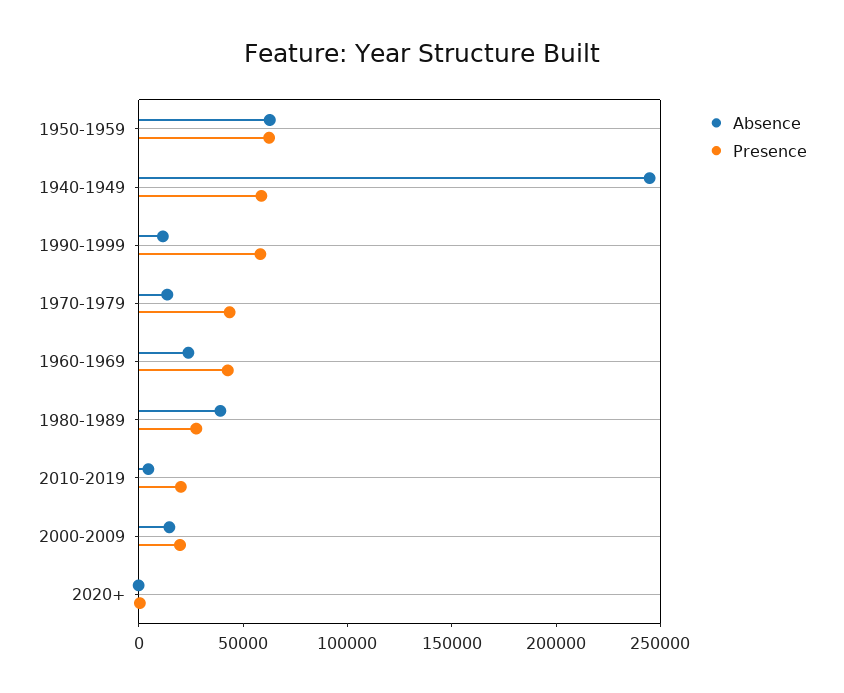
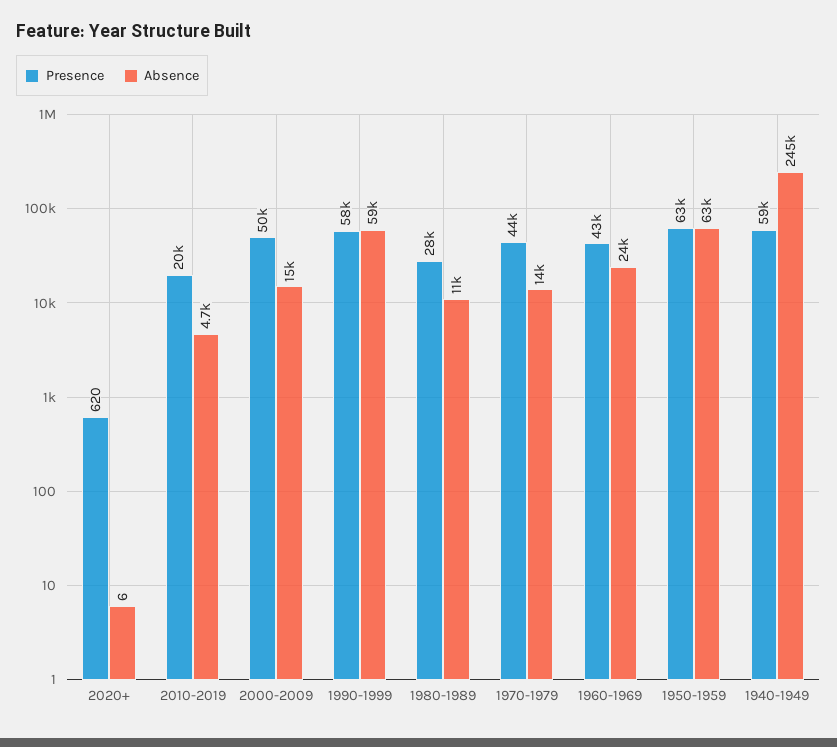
  {
    "Absence": {
      "1950-1959": 63000,
      "1940-1949": 245000,
-     "1990-1999": 10000,
+     "1990-1999": 59000,
      "1970-1979": 14000,
      "1960-1969": 24000,
-     "1980-1989": 40000,
+     "1980-1989": 11000,
      "2010-2019": 4700,
      "2000-2009": 15000,
      "2020+": 6
    },
    "Presence": {
      "1950-1959": 63000,
      "1940-1949": 59000,
      "1990-1999": 58000,
      "1970-1979": 44000,
      "1960-1969": 43000,
      "1980-1989": 28000,
      "2010-2019": 20000,
-     "2000-2009": 20000,
+     "2000-2009": 50000,
      "2020+": 620
    }
  }

